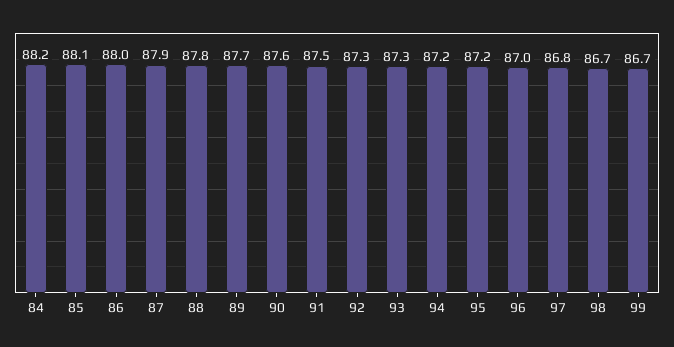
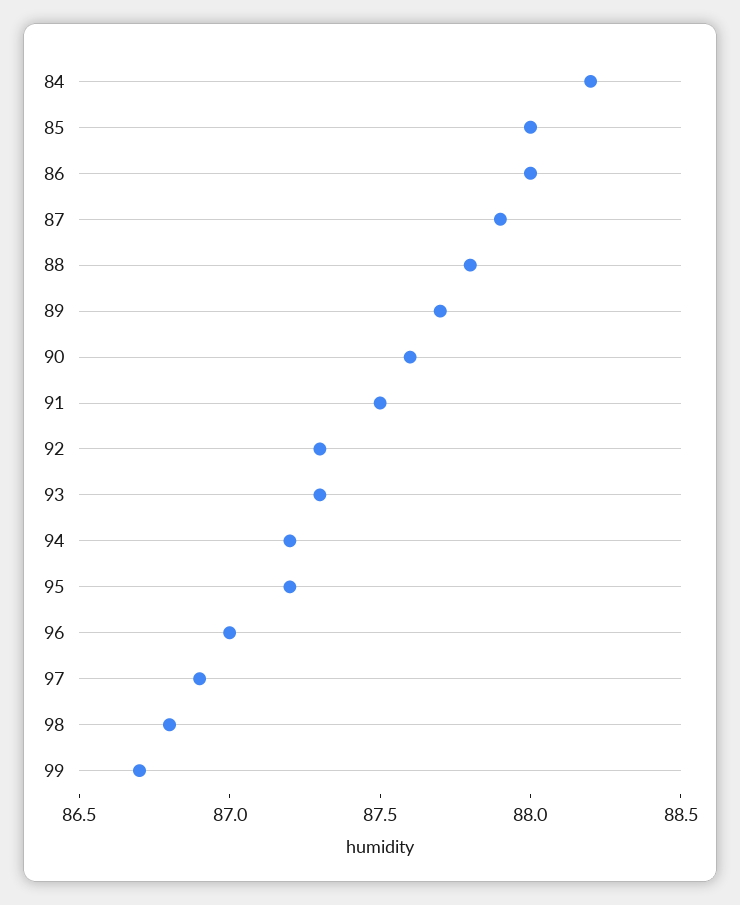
  {
    "84": 88.2,
-   "85": 88.1,
+   "85": 88,
    "86": 88,
    "87": 87.9,
    "88": 87.8,
    "89": 87.7,
    "90": 87.6,
    "91": 87.5,
    "92": 87.3,
    "93": 87.3,
    "94": 87.2,
    "95": 87.2,
    "96": 87,
-   "97": 86.8,
+   "97": 86.9,
-   "98": 86.7,
+   "98": 86.8,
    "99": 86.7
  }

